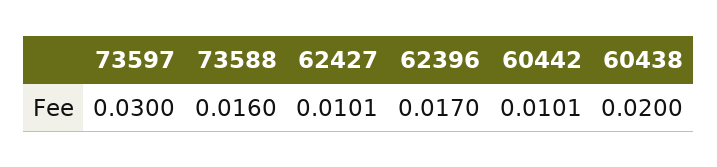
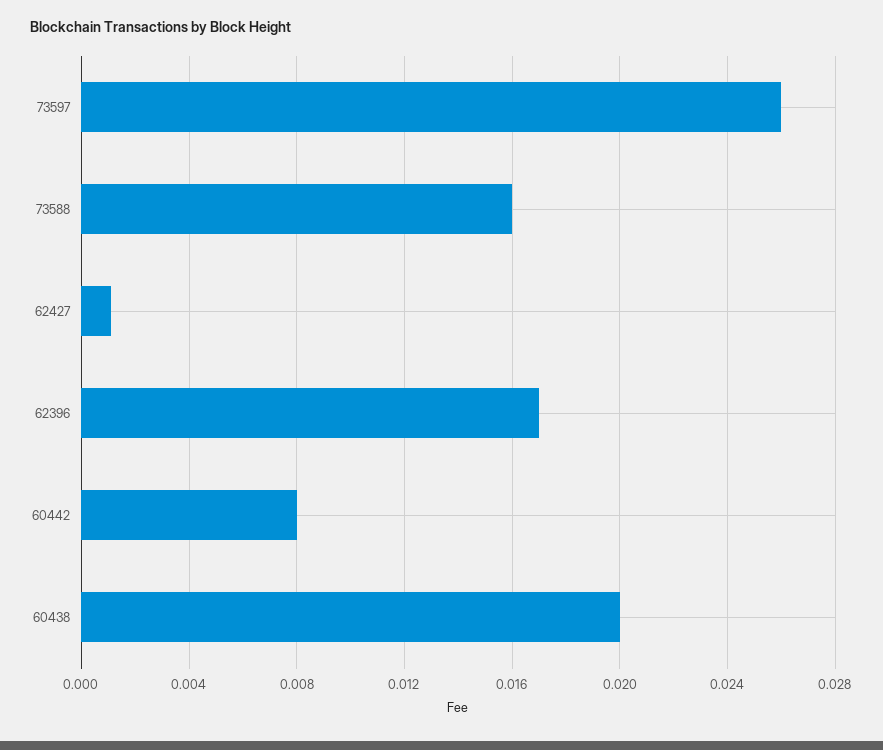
  {
-   "73597": 0.03,
+   "73597": 0.026,
    "73588": 0.016,
-   "62427": 0.0101,
+   "62427": 0.001,
    "62396": 0.017,
-   "60442": 0.0101,
+   "60442": 0.008,
    "60438": 0.02
  }

